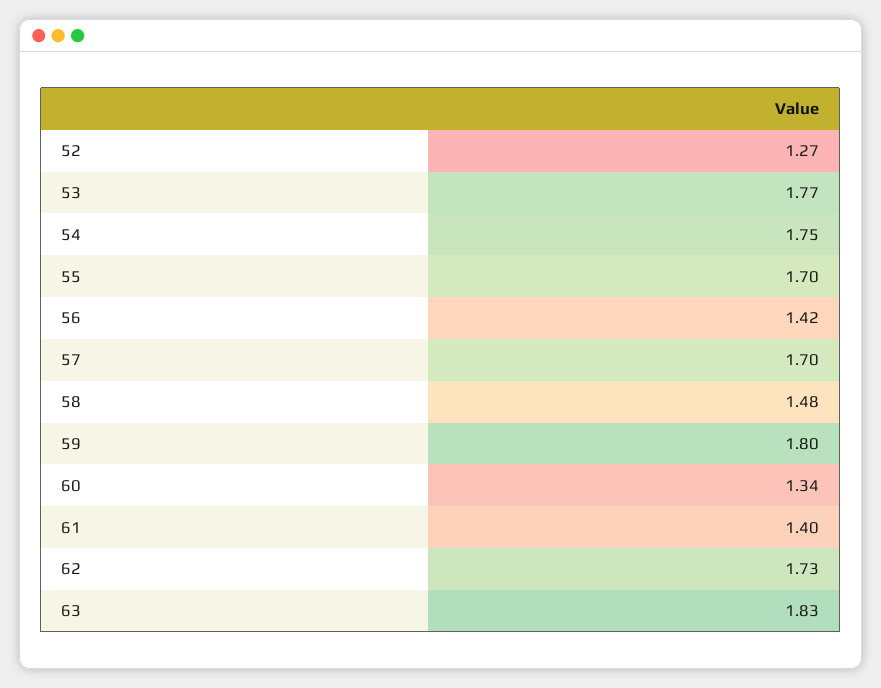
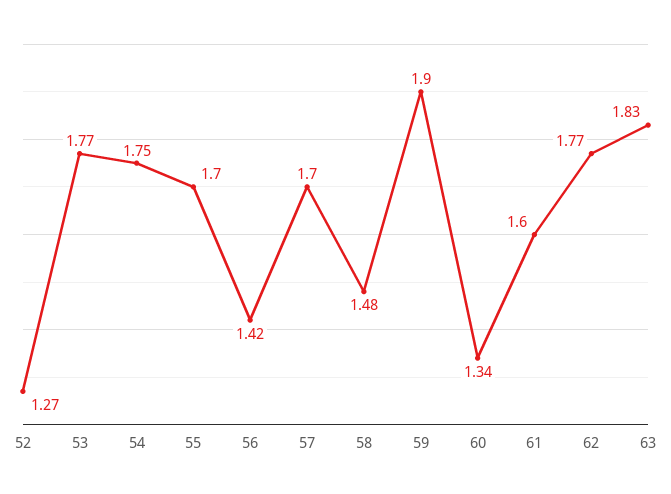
  {
    "52": 1.27,
    "53": 1.77,
    "54": 1.75,
    "55": 1.7,
    "56": 1.42,
    "57": 1.7,
    "58": 1.48,
-   "59": 1.8,
+   "59": 1.9,
    "60": 1.34,
-   "61": 1.4,
+   "61": 1.6,
-   "62": 1.73,
+   "62": 1.77,
    "63": 1.83
  }

